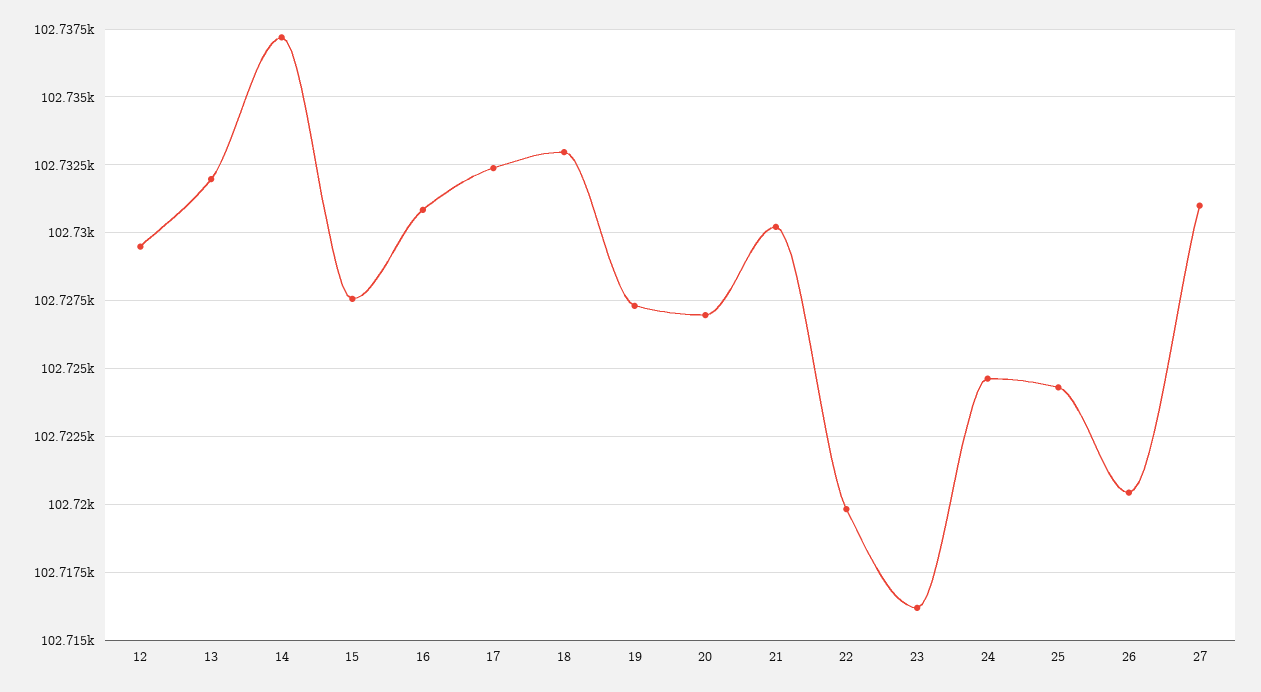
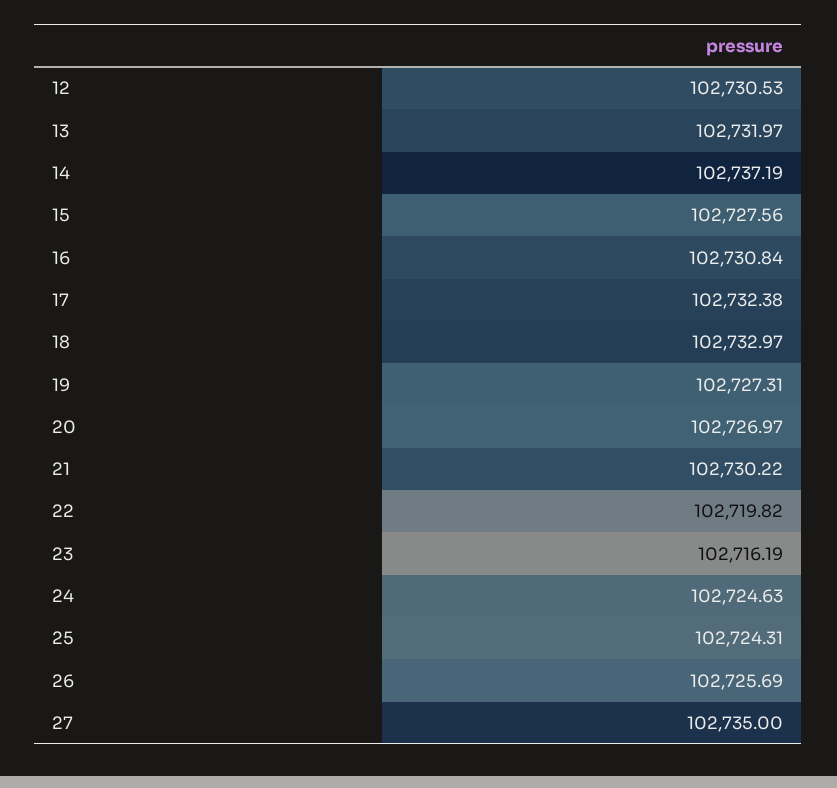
  {
-   "12": 102729.5,
+   "12": 102730.53,
    "13": 102731.97,
    "14": 102737.19,
    "15": 102727.56,
    "16": 102730.84,
    "17": 102732.38,
    "18": 102732.97,
    "19": 102727.31,
    "20": 102726.97,
    "21": 102730.22,
    "22": 102719.82,
    "23": 102716.19,
    "24": 102724.63,
    "25": 102724.31,
-   "26": 102720.5,
+   "26": 102725.69,
-   "27": 102731
+   "27": 102735
  }

